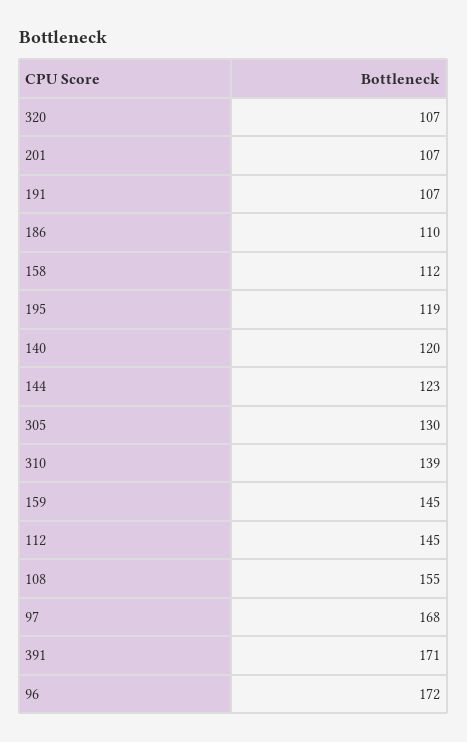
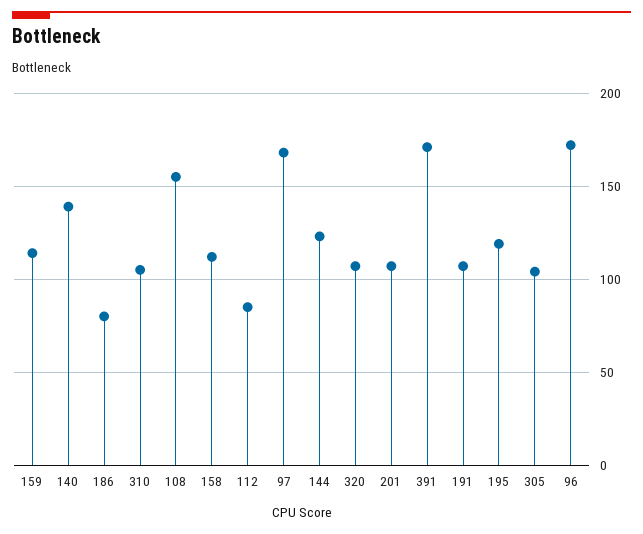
  {
    "320": 107,
    "201": 107,
    "191": 107,
-   "186": 110,
+   "186": 80,
    "158": 112,
    "195": 119,
-   "140": 120,
+   "140": 140,
    "144": 123,
-   "305": 130,
+   "305": 105,
-   "310": 139,
+   "310": 105,
-   "159": 145,
+   "159": 115,
-   "112": 145,
+   "112": 85,
    "108": 155,
    "97": 168,
    "391": 171,
    "96": 172
  }

